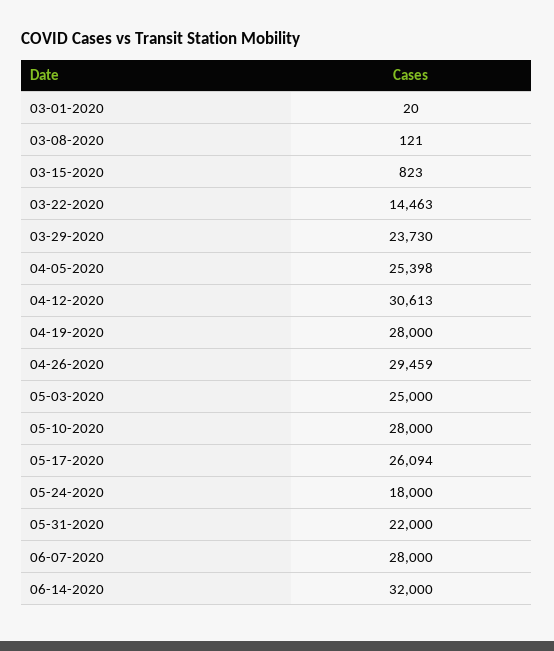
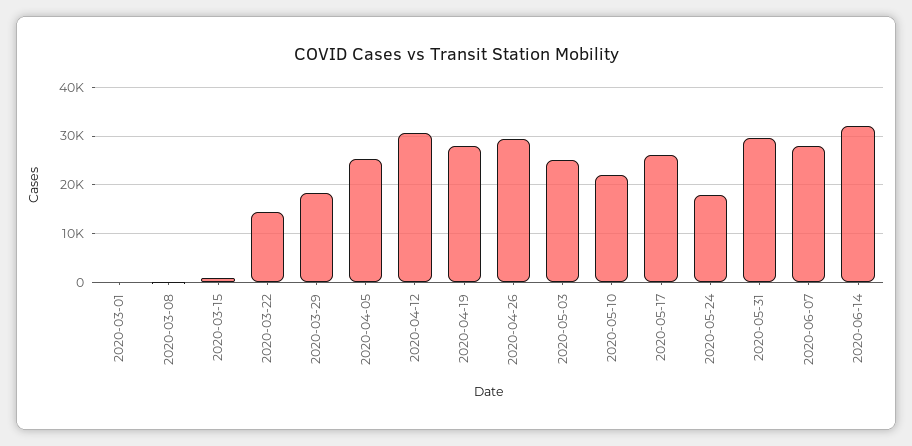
  {
    "03-01-2020": 20,
    "03-08-2020": 121,
    "03-15-2020": 823,
    "03-22-2020": 14463,
-   "03-29-2020": 23730,
+   "03-29-2020": 18000,
    "04-05-2020": 25398,
    "04-12-2020": 30613,
    "04-19-2020": 28000,
    "04-26-2020": 29459,
    "05-03-2020": 25000,
-   "05-10-2020": 28000,
+   "05-10-2020": 22000,
    "05-17-2020": 26094,
    "05-24-2020": 18000,
-   "05-31-2020": 22000,
+   "05-31-2020": 30000,
    "06-07-2020": 28000,
    "06-14-2020": 32000
  }

